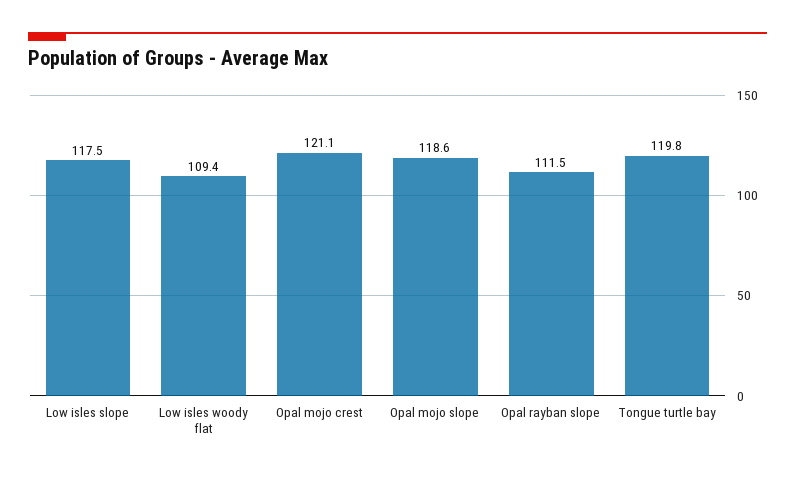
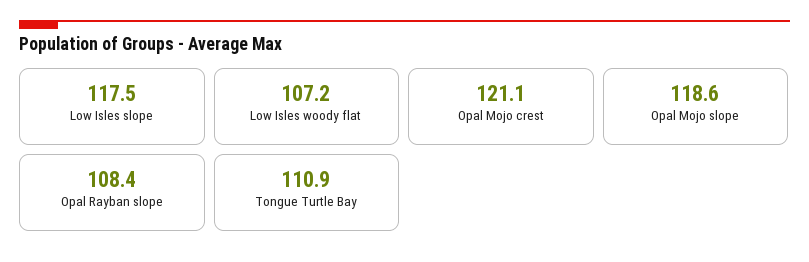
  {
    "Low isles slope": 117.5,
-   "Low isles woody flat": 109.4,
+   "Low isles woody flat": 107.2,
    "Opal mojo crest": 121.1,
    "Opal mojo slope": 118.6,
-   "Opal rayban slope": 111.5,
+   "Opal rayban slope": 108.4,
-   "Tongue turtle bay": 119.8
+   "Tongue turtle bay": 110.9
  }

